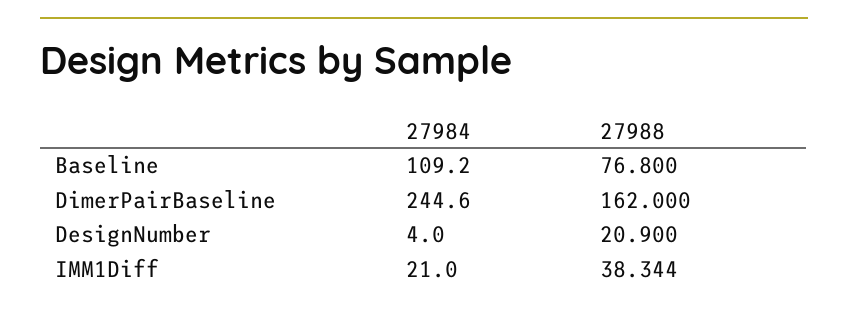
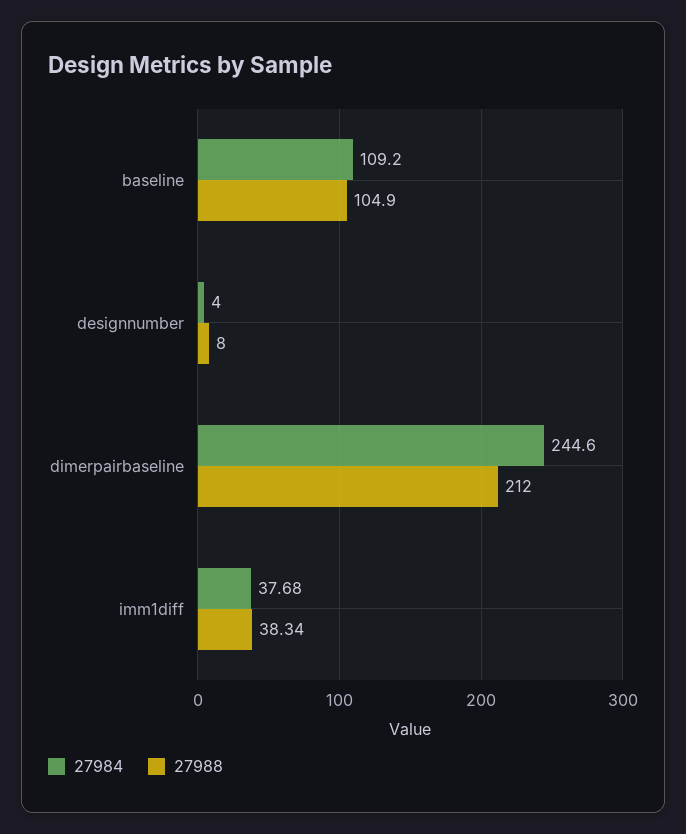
  {
    "27984": {
      "Baseline": 109.2,
      "DimerPairBaseline": 244.6,
      "DesignNumber": 4,
-     "IMM1Diff": 21
+     "IMM1Diff": 37.68
    },
    "27988": {
-     "Baseline": 76.8,
+     "Baseline": 104.9,
-     "DimerPairBaseline": 162,
+     "DimerPairBaseline": 212,
-     "DesignNumber": 20.9,
+     "DesignNumber": 8,
      "IMM1Diff": 38.344
    }
  }

